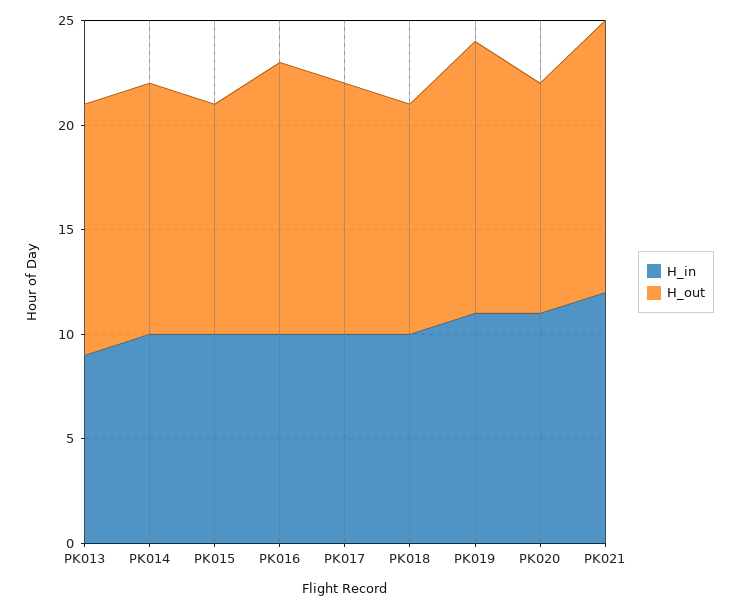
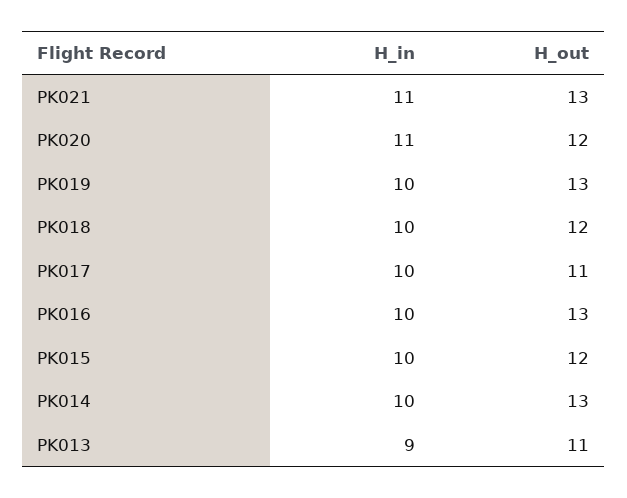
  {
    "H_in": {
      "PK013": 9,
      "PK014": 10,
      "PK015": 10,
      "PK016": 10,
      "PK017": 10,
      "PK018": 10,
-     "PK019": 11,
+     "PK019": 10,
      "PK020": 11,
-     "PK021": 12
+     "PK021": 11
    },
    "H_out": {
-     "PK013": 12,
+     "PK013": 11,
-     "PK014": 12,
+     "PK014": 13,
-     "PK015": 11,
+     "PK015": 12,
      "PK016": 13,
-     "PK017": 12,
+     "PK017": 11,
-     "PK018": 11,
+     "PK018": 12,
      "PK019": 13,
-     "PK020": 11,
+     "PK020": 12,
      "PK021": 13
    }
  }

